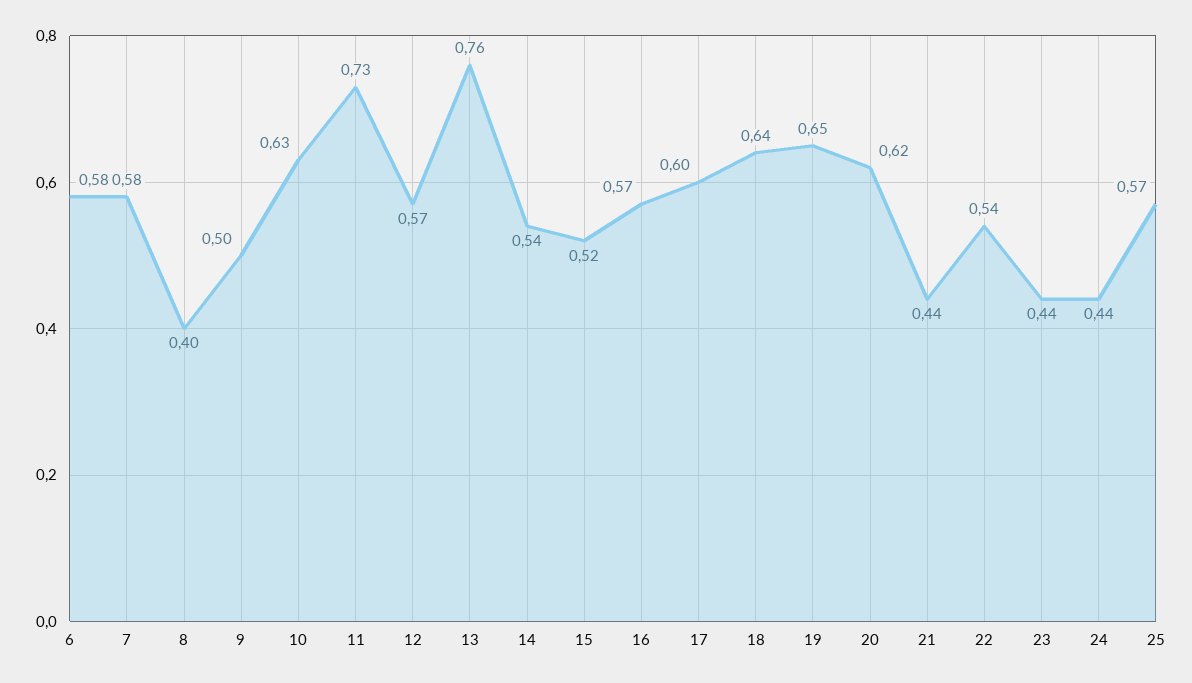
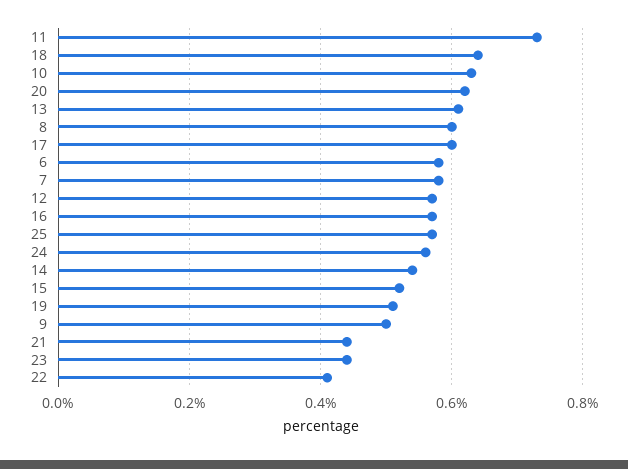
  {
    "6": 0.58,
    "7": 0.58,
-   "8": 0.4,
+   "8": 0.6,
    "9": 0.5,
    "10": 0.63,
    "11": 0.73,
    "12": 0.57,
-   "13": 0.76,
+   "13": 0.6,
    "14": 0.54,
    "15": 0.52,
    "16": 0.57,
    "17": 0.6,
    "18": 0.64,
-   "19": 0.65,
+   "19": 0.5,
    "20": 0.62,
    "21": 0.44,
-   "22": 0.54,
+   "22": 0.4,
    "23": 0.44,
-   "24": 0.44,
+   "24": 0.55,
    "25": 0.57
  }

